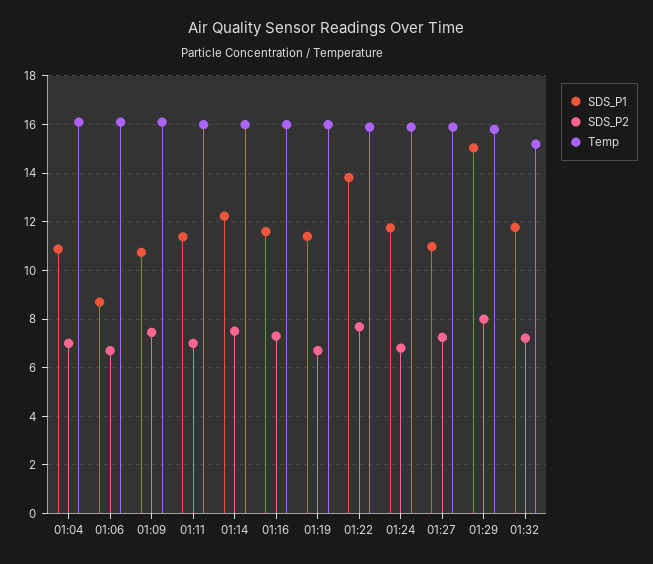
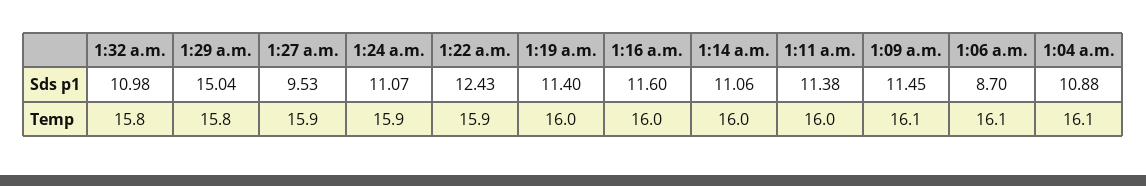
  {
    "SDS_P1": {
      "01:04": 10.88,
      "01:06": 8.7,
-     "01:09": 10.75,
+     "01:09": 11.45,
      "01:11": 11.38,
-     "01:14": 12.25,
+     "01:14": 11.06,
      "01:16": 11.6,
      "01:19": 11.4,
-     "01:22": 13.75,
+     "01:22": 12.43,
-     "01:24": 11.75,
+     "01:24": 11.07,
-     "01:27": 11,
+     "01:27": 9.53,
      "01:29": 15.04,
-     "01:32": 11.75
+     "01:32": 10.98
    },
-   "SDS_P2": {
-     "01:04": 7,
-     "01:06": 6.75,
-     "01:09": 7.5,
-     "01:11": 7,
-     "01:14": 7.5,
-     "01:16": 7.25,
-     "01:19": 6.75,
-     "01:22": 7.75,
-     "01:24": 6.75,
-     "01:27": 7.25,
-     "01:29": 8,
-     "01:32": 7.25
-   },
    "Temp": {
      "01:04": 16.1,
      "01:06": 16.1,
      "01:09": 16.1,
      "01:11": 16,
      "01:14": 16,
      "01:16": 16,
      "01:19": 16,
      "01:22": 15.9,
      "01:24": 15.9,
      "01:27": 15.9,
      "01:29": 15.8,
-     "01:32": 15.25
+     "01:32": 15.8
    }
  }

